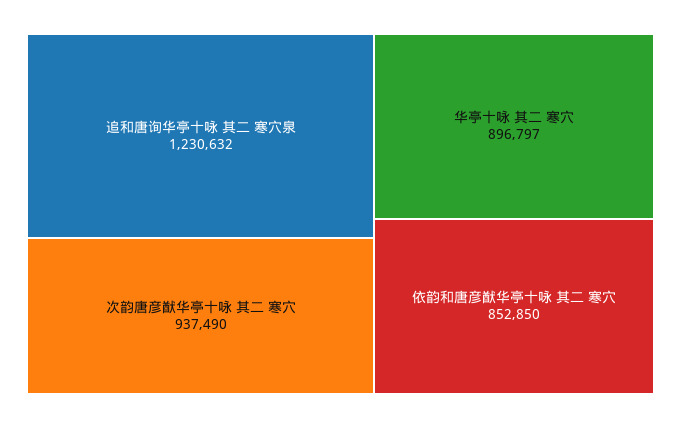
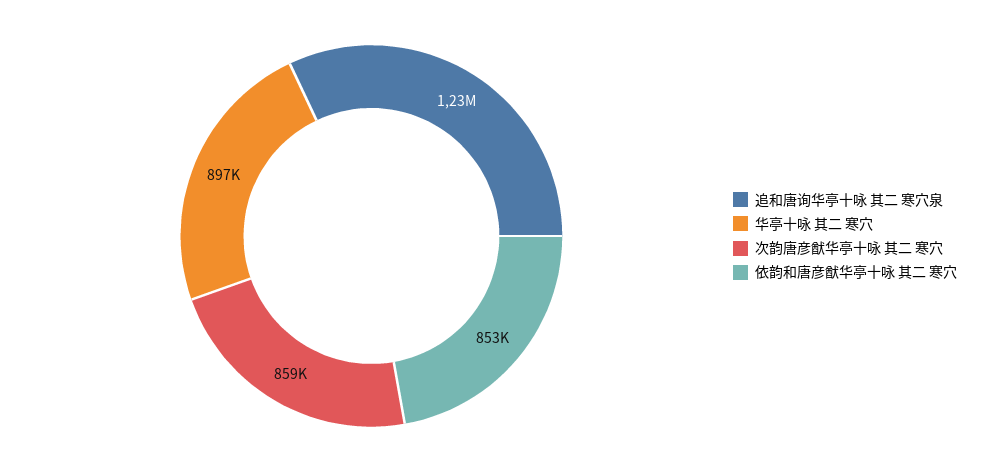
  {
    "追和唐询华亭十咏 其二 寒穴泉": 1230632,
-   "次韵唐彦猷华亭十咏 其二 寒穴": 937490,
+   "次韵唐彦猷华亭十咏 其二 寒穴": 859000,
    "华亭十咏 其二 寒穴": 896797,
    "依韵和唐彦猷华亭十咏 其二 寒穴": 852850
  }

